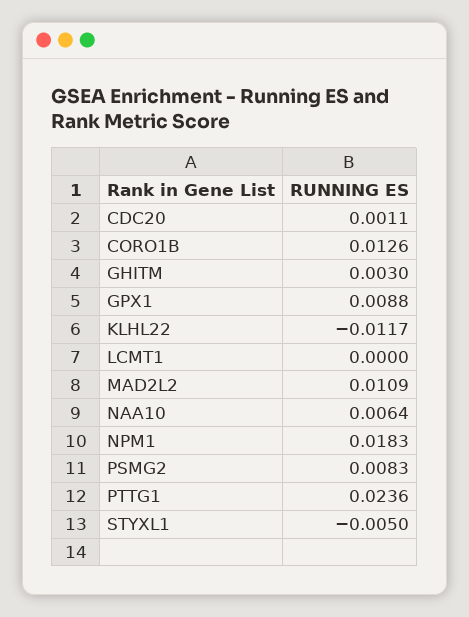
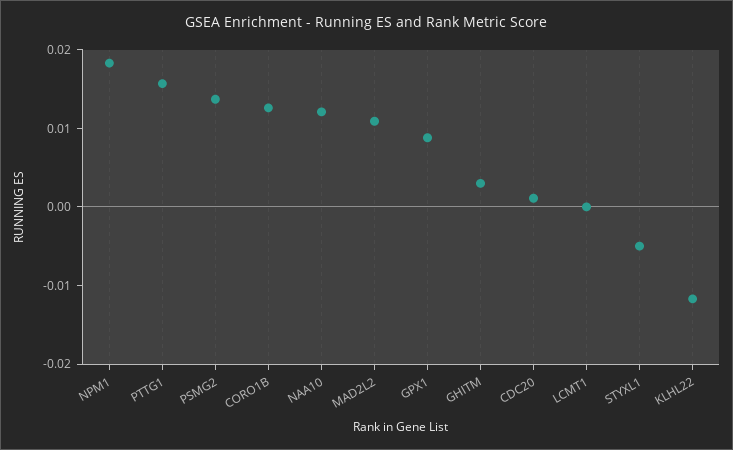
  {
    "CDC20": 0.0011,
    "CORO1B": 0.0126,
    "GHITM": 0.003,
    "GPX1": 0.0088,
    "KLHL22": -0.0117,
    "LCMT1": 0,
    "MAD2L2": 0.0109,
-   "NAA10": 0.0064,
+   "NAA10": 0.012,
    "NPM1": 0.0183,
-   "PSMG2": 0.0083,
+   "PSMG2": 0.014,
-   "PTTG1": 0.0236,
+   "PTTG1": 0.016,
    "STYXL1": -0.005
  }

